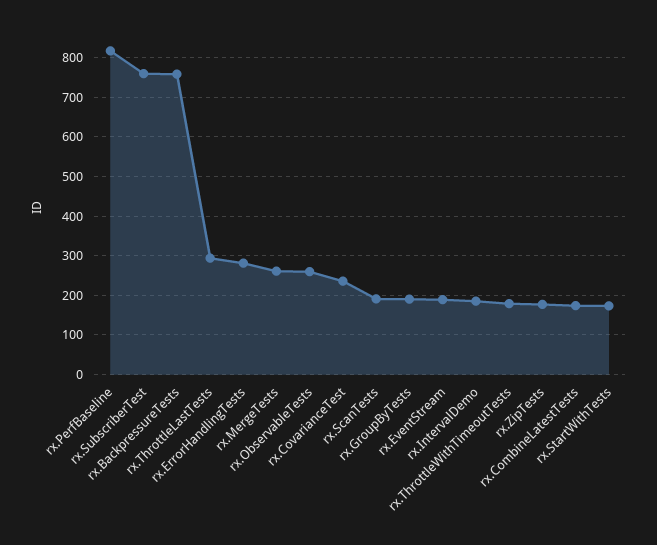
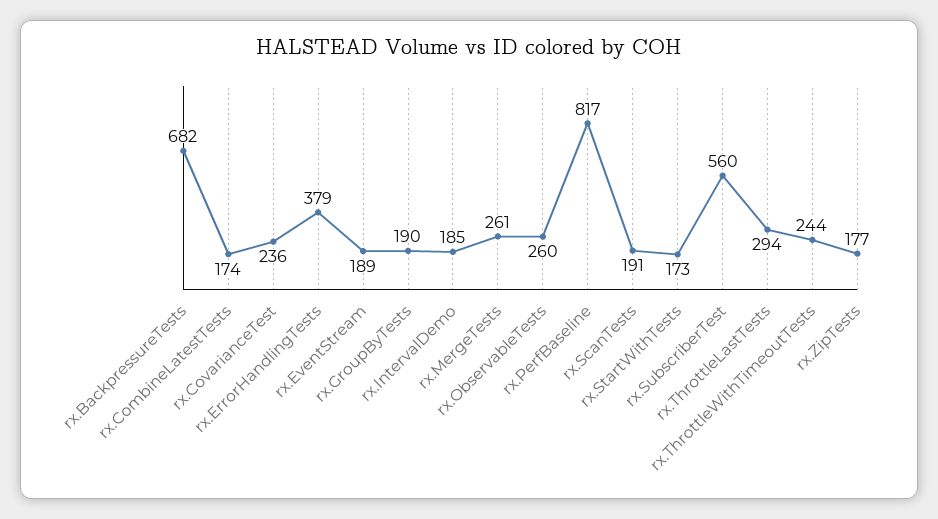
  {
    "rx.PerfBaseline": 817,
-   "rx.SubscriberTest": 760,
+   "rx.SubscriberTest": 560,
-   "rx.BackpressureTests": 760,
+   "rx.BackpressureTests": 682,
    "rx.ThrottleLastTests": 294,
-   "rx.ErrorHandlingTests": 280,
+   "rx.ErrorHandlingTests": 379,
    "rx.MergeTests": 261,
    "rx.ObservableTests": 260,
    "rx.CovarianceTest": 236,
    "rx.ScanTests": 191,
    "rx.GroupByTests": 190,
    "rx.EventStream": 189,
    "rx.IntervalDemo": 185,
-   "rx.ThrottleWithTimeoutTests": 180,
+   "rx.ThrottleWithTimeoutTests": 244,
    "rx.ZipTests": 177,
    "rx.CombineLatestTests": 174,
    "rx.StartWithTests": 173
  }

